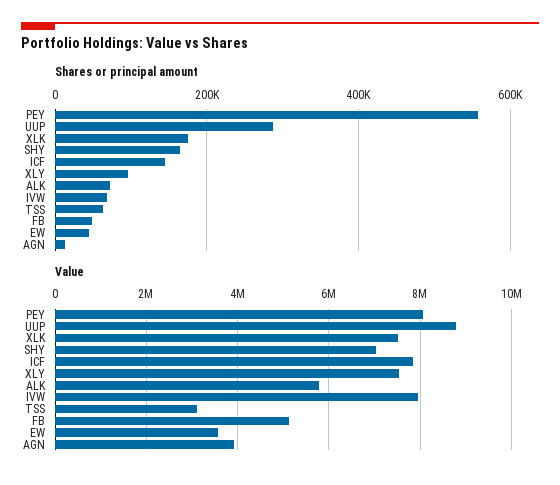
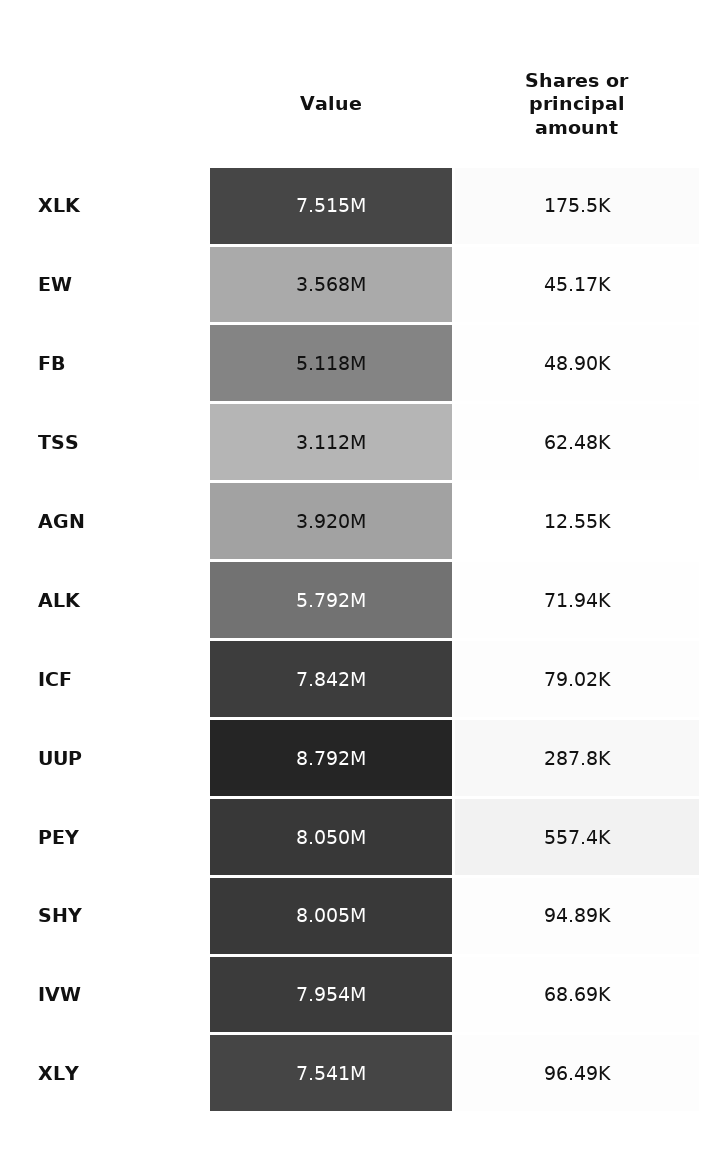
  {
    "Shares or principal amount": {
      "PEY": 557400,
      "UUP": 287800,
      "XLK": 175500,
-     "SHY": 160000,
+     "SHY": 94890,
-     "ICF": 140000,
+     "ICF": 79020,
      "XLY": 96490,
      "ALK": 71940,
      "IVW": 68690,
      "TSS": 62480,
      "FB": 48900,
      "EW": 45170,
      "AGN": 12550
    },
    "Value": {
      "PEY": 8050000,
      "UUP": 8792000,
      "XLK": 7515000,
-     "SHY": 7000000,
+     "SHY": 8005000,
      "ICF": 7842000,
      "XLY": 7541000,
      "ALK": 5792000,
      "IVW": 7954000,
      "TSS": 3112000,
      "FB": 5118000,
      "EW": 3568000,
      "AGN": 3920000
    }
  }

